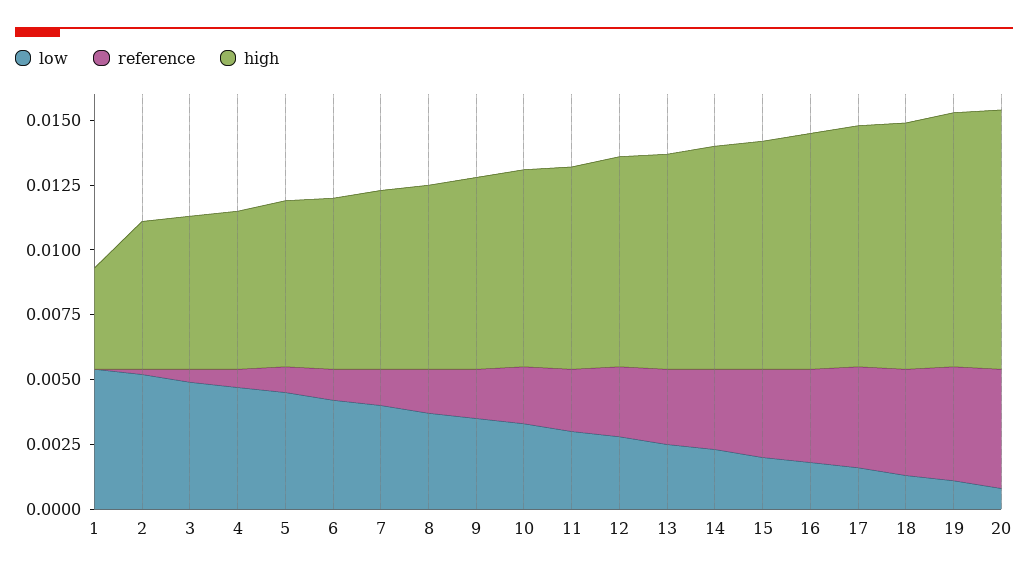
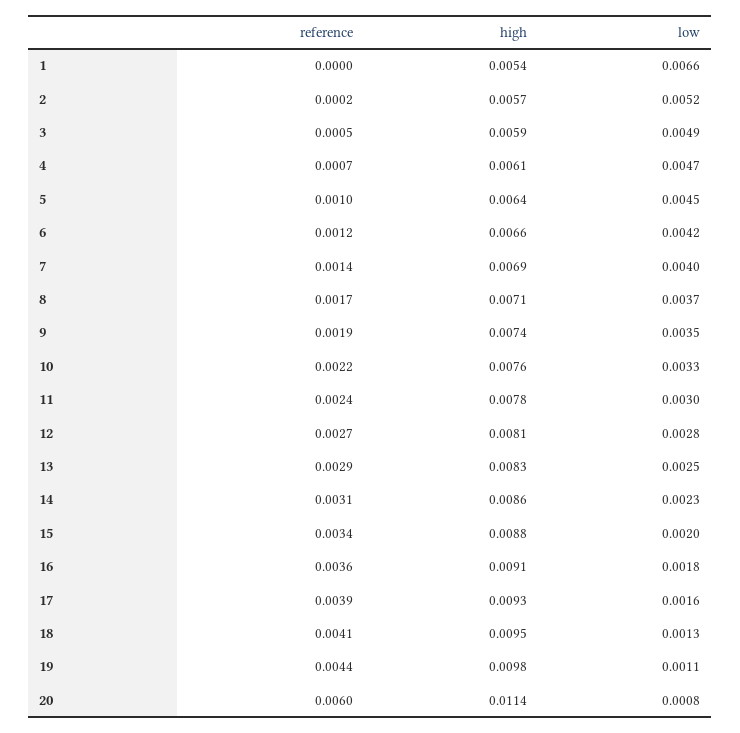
  {
    "low": {
-     "1": 0.0055,
+     "1": 0.0066,
      "2": 0.0052,
      "3": 0.0049,
      "4": 0.0047,
      "5": 0.0045,
      "6": 0.0042,
      "7": 0.004,
      "8": 0.0037,
      "9": 0.0035,
      "10": 0.0033,
      "11": 0.003,
      "12": 0.0028,
      "13": 0.0025,
      "14": 0.0023,
      "15": 0.002,
      "16": 0.0018,
      "17": 0.0016,
      "18": 0.0013,
      "19": 0.0011,
      "20": 0.0008
    },
    "reference": {
      "1": 0,
      "2": 0.0002,
      "3": 0.0005,
      "4": 0.0007,
      "5": 0.001,
      "6": 0.0012,
      "7": 0.0014,
      "8": 0.0017,
      "9": 0.0019,
      "10": 0.0022,
      "11": 0.0024,
      "12": 0.0027,
      "13": 0.0029,
      "14": 0.0031,
      "15": 0.0034,
      "16": 0.0036,
      "17": 0.0039,
      "18": 0.0041,
      "19": 0.0044,
-     "20": 0.0045
+     "20": 0.006
    },
    "high": {
-     "1": 0.004,
+     "1": 0.0054,
      "2": 0.0057,
      "3": 0.0059,
      "4": 0.0061,
      "5": 0.0064,
      "6": 0.0066,
      "7": 0.0069,
      "8": 0.0071,
      "9": 0.0074,
      "10": 0.0076,
      "11": 0.0078,
      "12": 0.0081,
      "13": 0.0083,
      "14": 0.0086,
      "15": 0.0088,
      "16": 0.0091,
      "17": 0.0093,
      "18": 0.0095,
      "19": 0.0098,
-     "20": 0.01
+     "20": 0.0114
    }
  }

